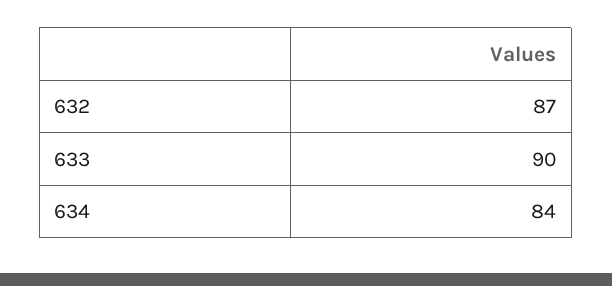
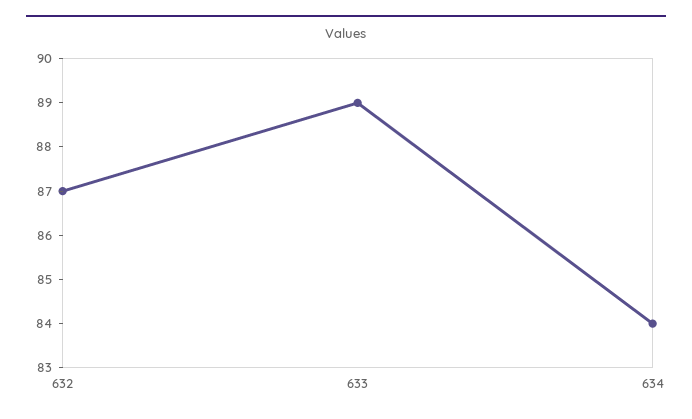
  {
    "632": 87,
-   "633": 90,
+   "633": 89,
    "634": 84
  }

